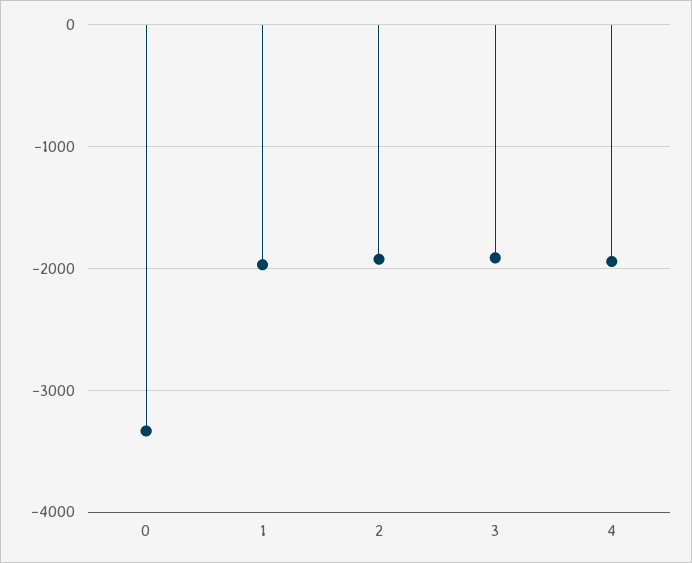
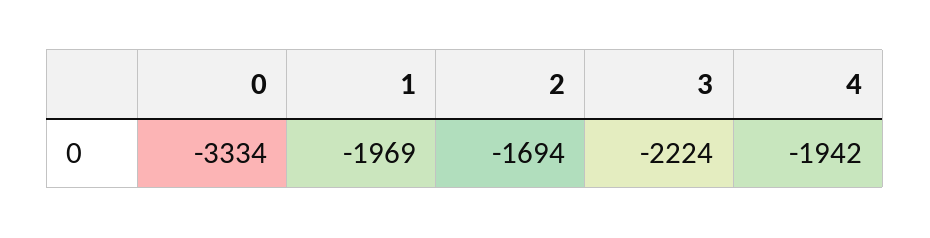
  {
    "0": -3334,
    "1": -1969,
-   "2": -1900,
+   "2": -1694,
-   "3": -1900,
+   "3": -2224,
    "4": -1942
  }

